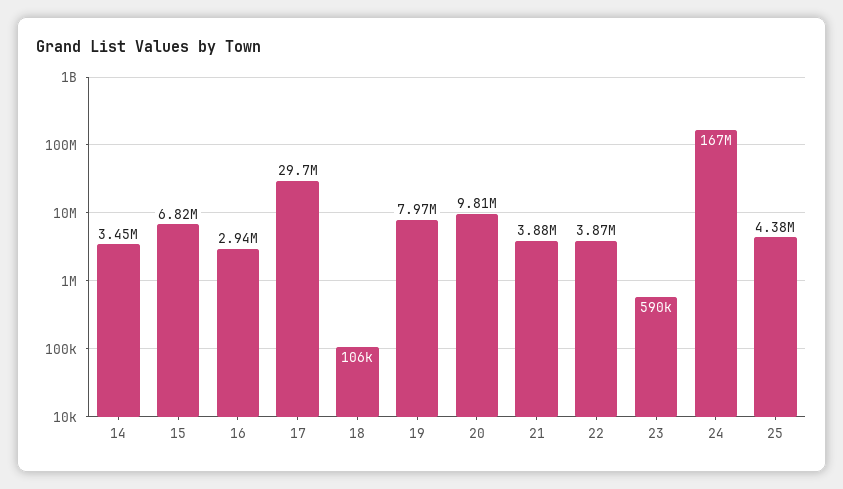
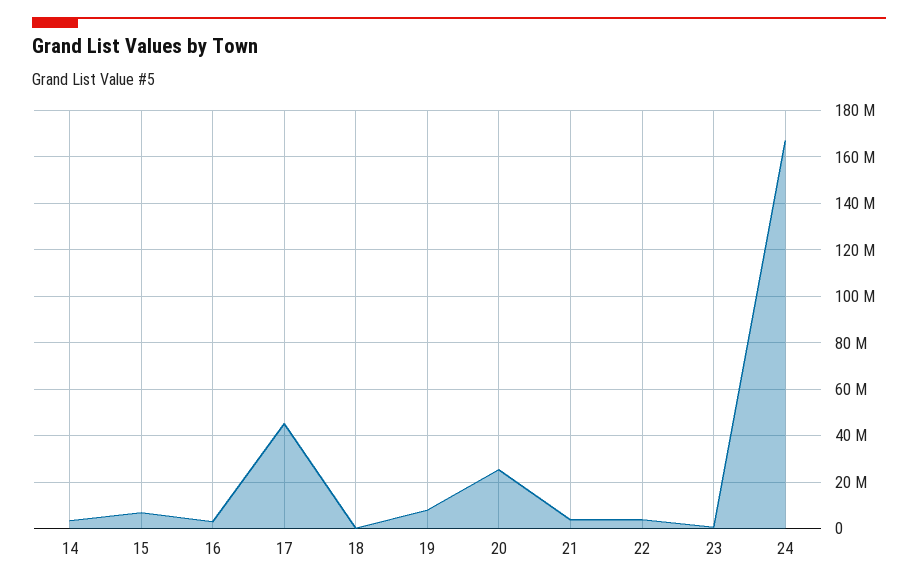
  {
    "14": 3450000,
    "15": 6820000,
    "16": 2940000,
-   "17": 29700000,
+   "17": 45000000,
    "18": 106000,
    "19": 7970000,
-   "20": 9810000,
+   "20": 25000000,
    "21": 3880000,
    "22": 3870000,
    "23": 590000,
-   "24": 167000000,
+   "24": 167000000
-   "25": 4380000
  }

